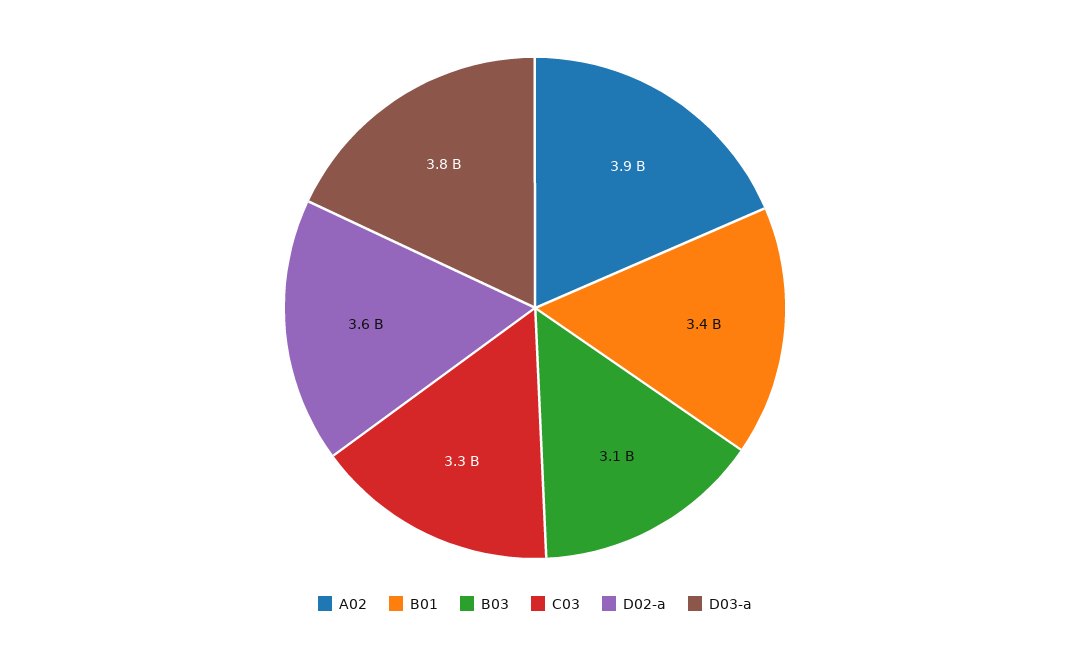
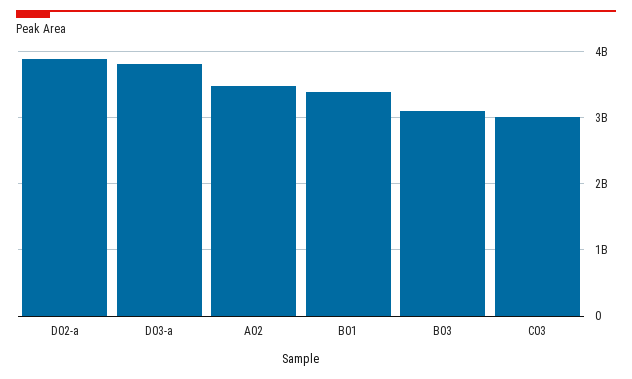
  {
-   "A02": 3900000000,
+   "A02": 3500000000,
    "B01": 3400000000,
    "B03": 3100000000,
-   "C03": 3300000000,
+   "C03": 3000000000,
-   "D02-a": 3600000000,
+   "D02-a": 3900000000,
    "D03-a": 3800000000
  }

